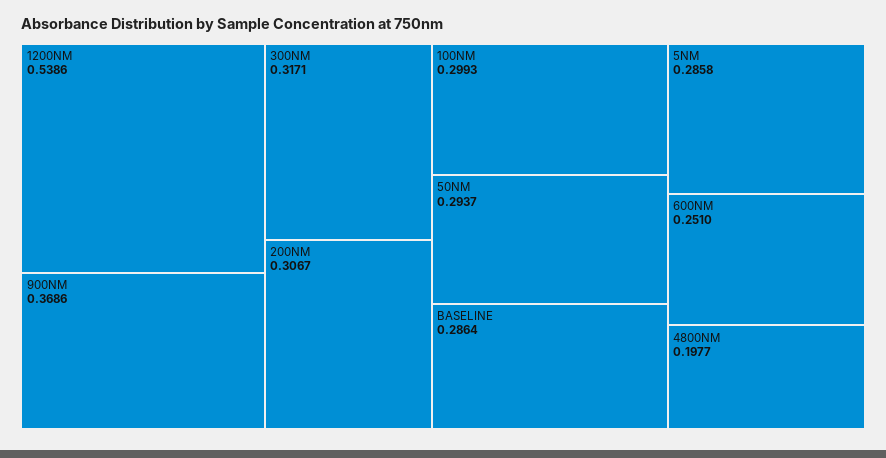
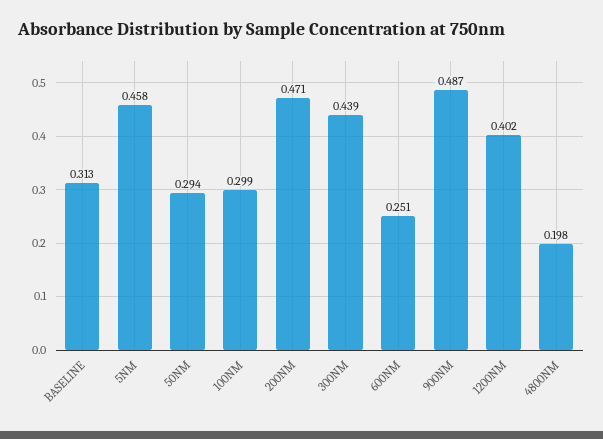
  {
-   "1200NM": 0.5386,
+   "1200NM": 0.402,
-   "900NM": 0.3686,
+   "900NM": 0.487,
-   "300NM": 0.3171,
+   "300NM": 0.439,
-   "200NM": 0.3067,
+   "200NM": 0.471,
    "100NM": 0.2993,
    "50NM": 0.2937,
-   "BASELINE": 0.2864,
+   "BASELINE": 0.313,
-   "5NM": 0.2858,
+   "5NM": 0.458,
    "600NM": 0.251,
    "4800NM": 0.1977
  }

